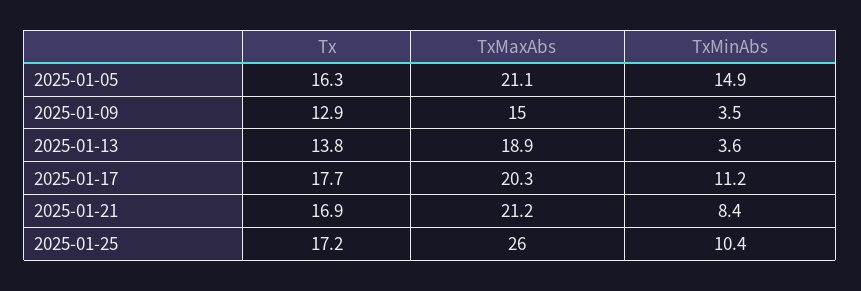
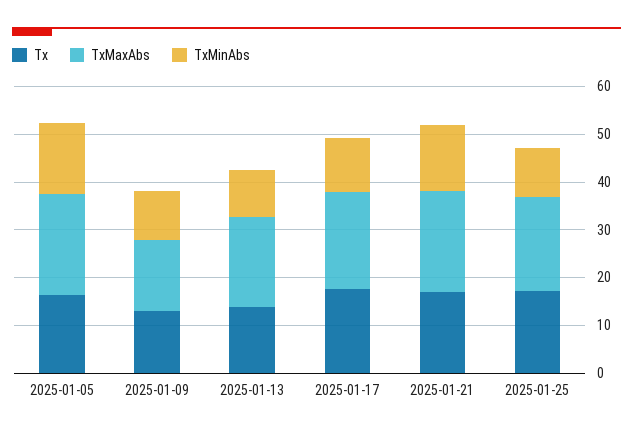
  {
    "Tx": {
      "2025-01-05": 16.3,
      "2025-01-09": 12.9,
      "2025-01-13": 13.8,
      "2025-01-17": 17.7,
      "2025-01-21": 16.9,
      "2025-01-25": 17.2
    },
    "TxMaxAbs": {
      "2025-01-05": 21.1,
      "2025-01-09": 15,
      "2025-01-13": 18.9,
      "2025-01-17": 20.3,
      "2025-01-21": 21.2,
-     "2025-01-25": 26
+     "2025-01-25": 20
    },
    "TxMinAbs": {
      "2025-01-05": 14.9,
-     "2025-01-09": 3.5,
+     "2025-01-09": 10,
-     "2025-01-13": 3.6,
+     "2025-01-13": 10,
      "2025-01-17": 11.2,
-     "2025-01-21": 8.4,
+     "2025-01-21": 14,
      "2025-01-25": 10.4
    }
  }

